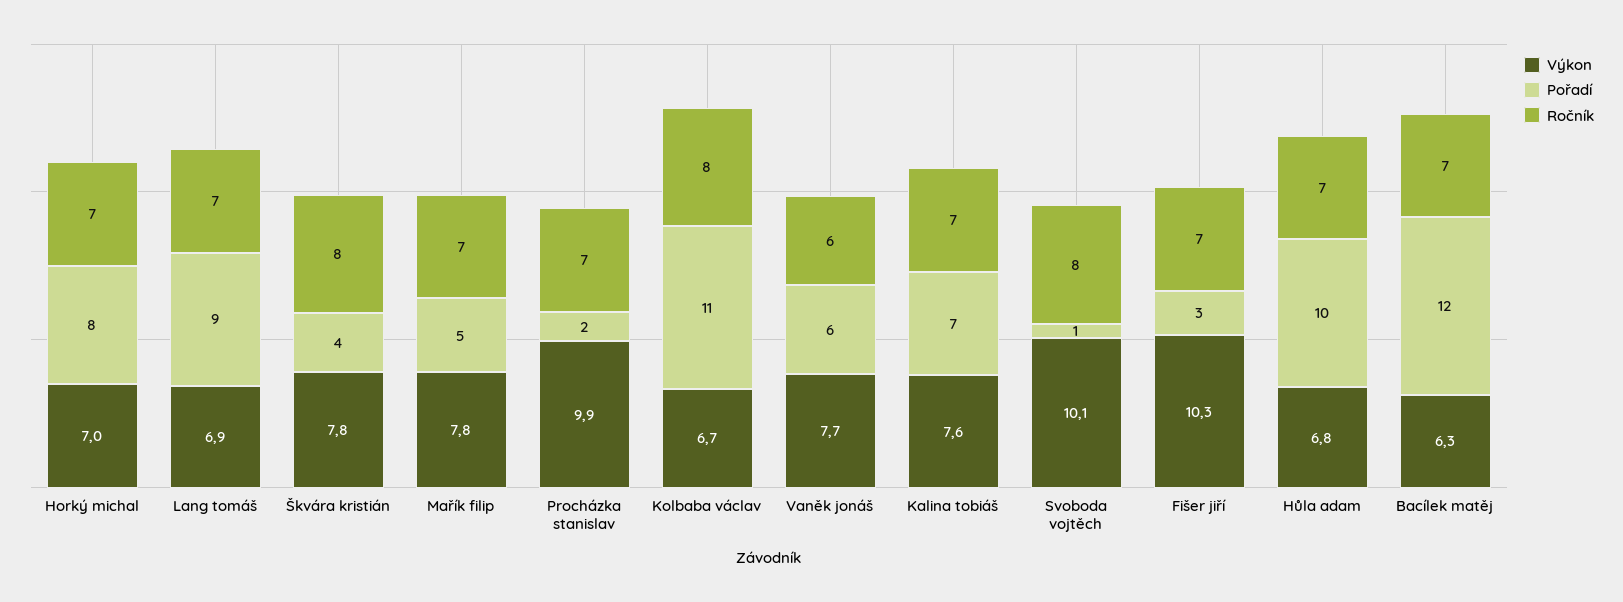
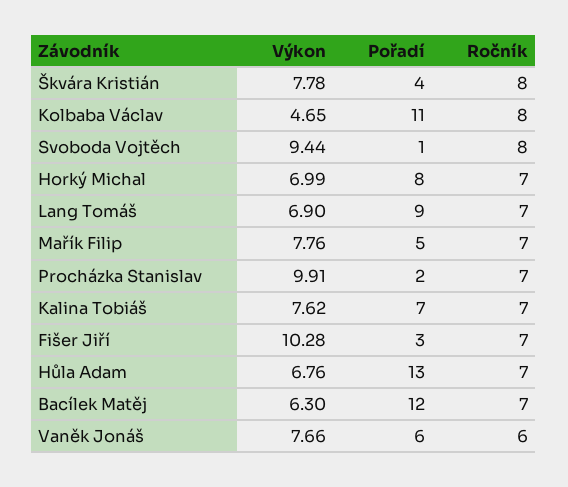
  {
    "Výkon": {
      "Horký michal": 6.99,
      "Lang tomáš": 6.9,
      "Škvára kristián": 7.78,
      "Mařík filip": 7.76,
      "Procházka stanislav": 9.91,
-     "Kolbaba václav": 6.7,
+     "Kolbaba václav": 4.65,
      "Vaněk jonáš": 7.66,
      "Kalina tobiáš": 7.62,
-     "Svoboda vojtěch": 10.1,
+     "Svoboda vojtěch": 9.44,
      "Fišer jiří": 10.28,
      "Hůla adam": 6.76,
      "Bacílek matěj": 6.3
    },
    "Pořadí": {
      "Horký michal": 8,
      "Lang tomáš": 9,
      "Škvára kristián": 4,
      "Mařík filip": 5,
      "Procházka stanislav": 2,
      "Kolbaba václav": 11,
      "Vaněk jonáš": 6,
      "Kalina tobiáš": 7,
      "Svoboda vojtěch": 1,
      "Fišer jiří": 3,
-     "Hůla adam": 10,
+     "Hůla adam": 13,
      "Bacílek matěj": 12
    },
    "Ročník": {
      "Horký michal": 7,
      "Lang tomáš": 7,
      "Škvára kristián": 8,
      "Mařík filip": 7,
      "Procházka stanislav": 7,
      "Kolbaba václav": 8,
      "Vaněk jonáš": 6,
      "Kalina tobiáš": 7,
      "Svoboda vojtěch": 8,
      "Fišer jiří": 7,
      "Hůla adam": 7,
      "Bacílek matěj": 7
    }
  }

